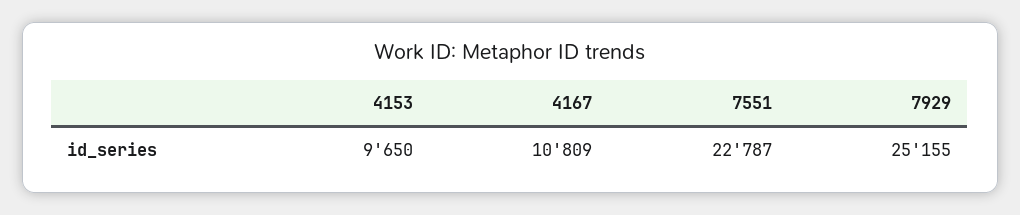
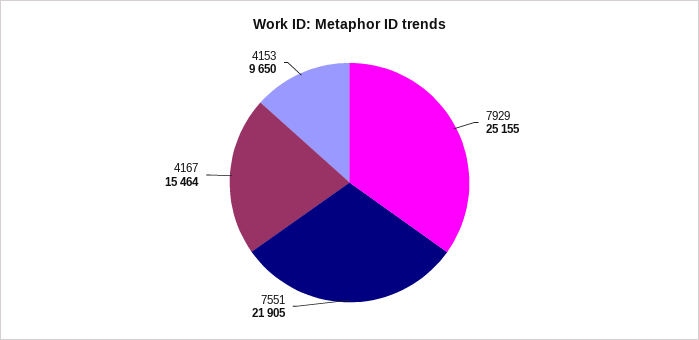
  {
    "4153": 9650,
-   "4167": 10809,
+   "4167": 15464,
-   "7551": 22787,
+   "7551": 21905,
    "7929": 25155
  }

